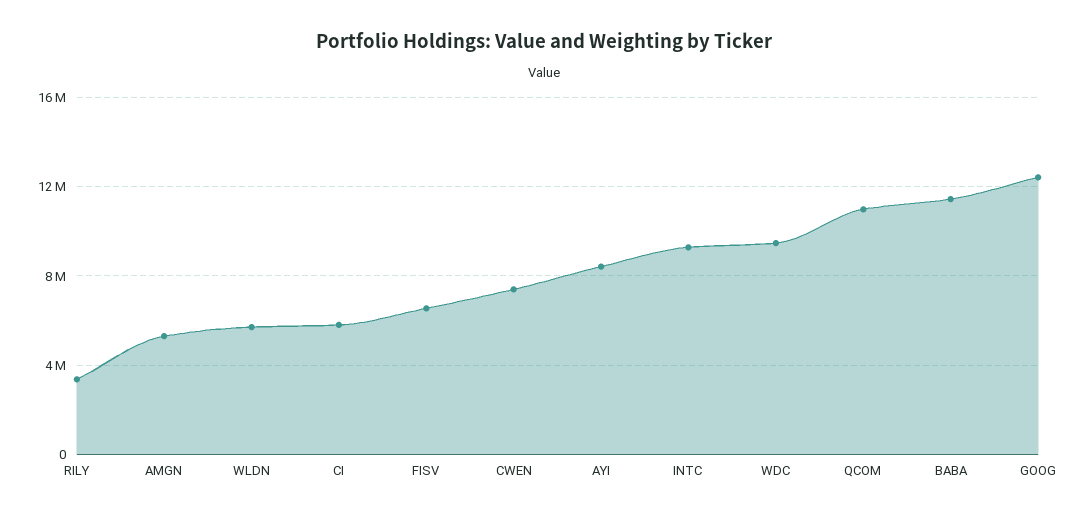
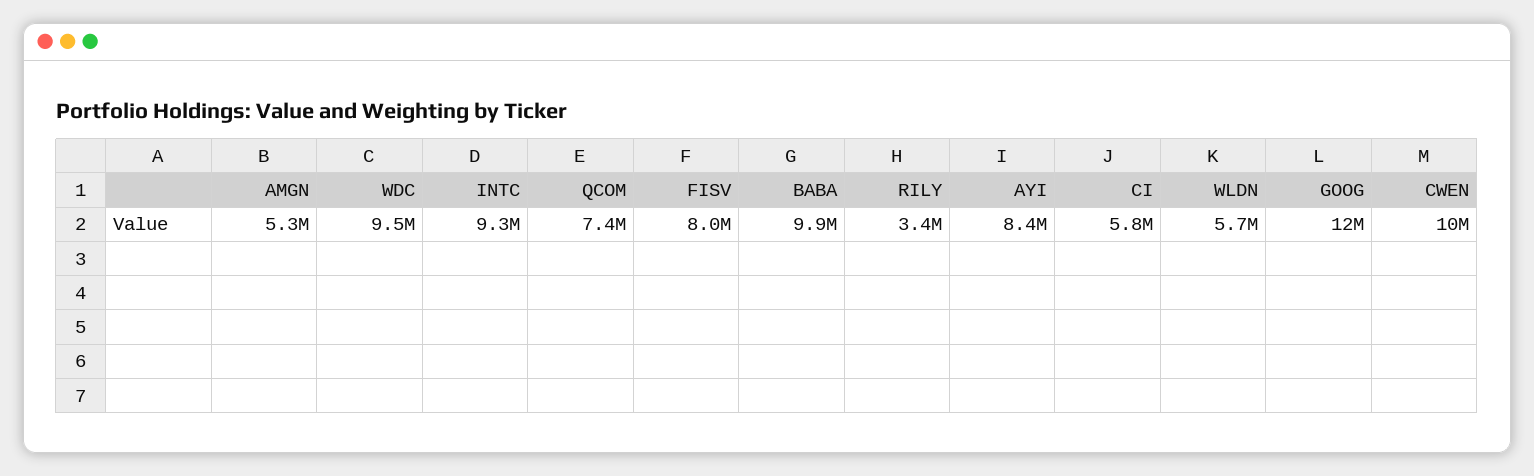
  {
    "RILY": 3400000,
    "AMGN": 5300000,
    "WLDN": 5700000,
    "CI": 5800000,
-   "FISV": 6500000,
+   "FISV": 8000000,
-   "CWEN": 7500000,
+   "CWEN": 10000000,
    "AYI": 8400000,
    "INTC": 9300000,
    "WDC": 9500000,
-   "QCOM": 11000000,
+   "QCOM": 7400000,
-   "BABA": 11500000,
+   "BABA": 9900000,
    "GOOG": 12000000
  }

